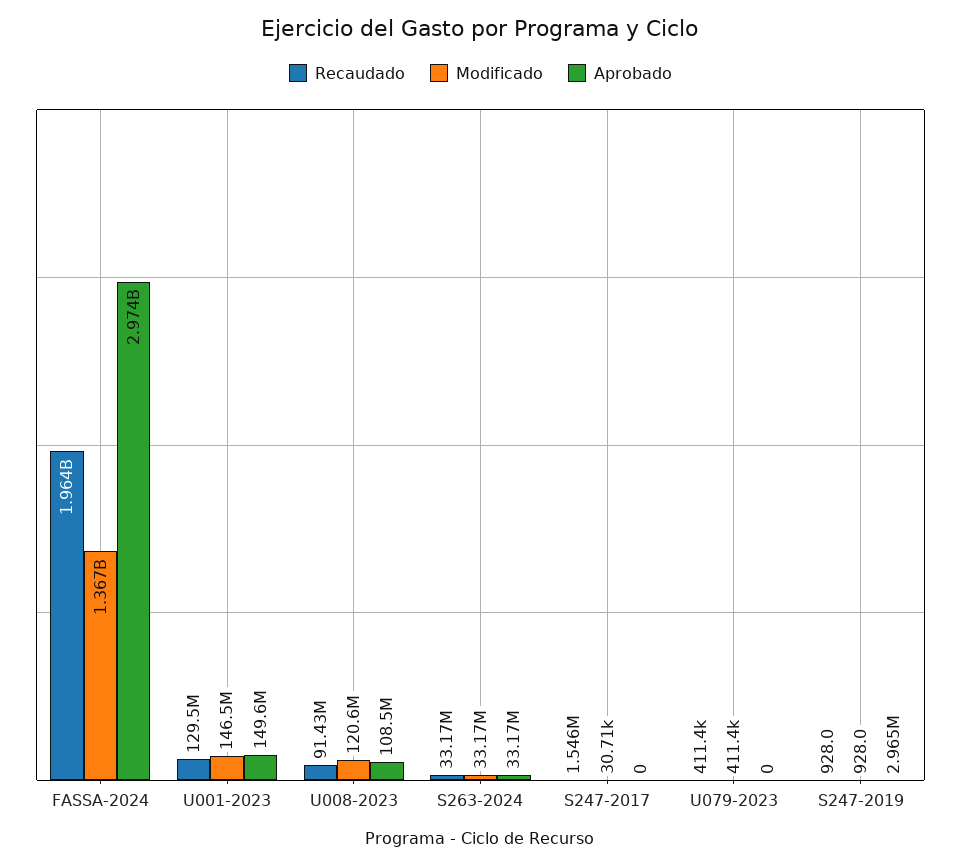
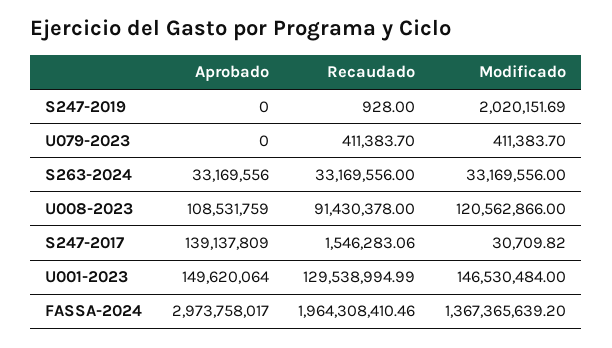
  {
    "Recaudado": {
      "FASSA-2024": 1964308410.46,
      "U001-2023": 129538994.99,
      "U008-2023": 91430378,
      "S263-2024": 33169556,
      "S247-2017": 1546283.06,
      "U079-2023": 411383.7,
      "S247-2019": 928
    },
    "Modificado": {
      "FASSA-2024": 1367365639.2,
      "U001-2023": 146530484,
      "U008-2023": 120562866,
      "S263-2024": 33169556,
      "S247-2017": 30709.82,
      "U079-2023": 411383.7,
-     "S247-2019": 928
+     "S247-2019": 2020151.69
    },
    "Aprobado": {
      "FASSA-2024": 2973758017,
      "U001-2023": 149620064,
      "U008-2023": 108531759,
      "S263-2024": 33169556,
-     "S247-2017": 0,
+     "S247-2017": 139137809,
      "U079-2023": 0,
-     "S247-2019": 2965000
+     "S247-2019": 0
    }
  }

